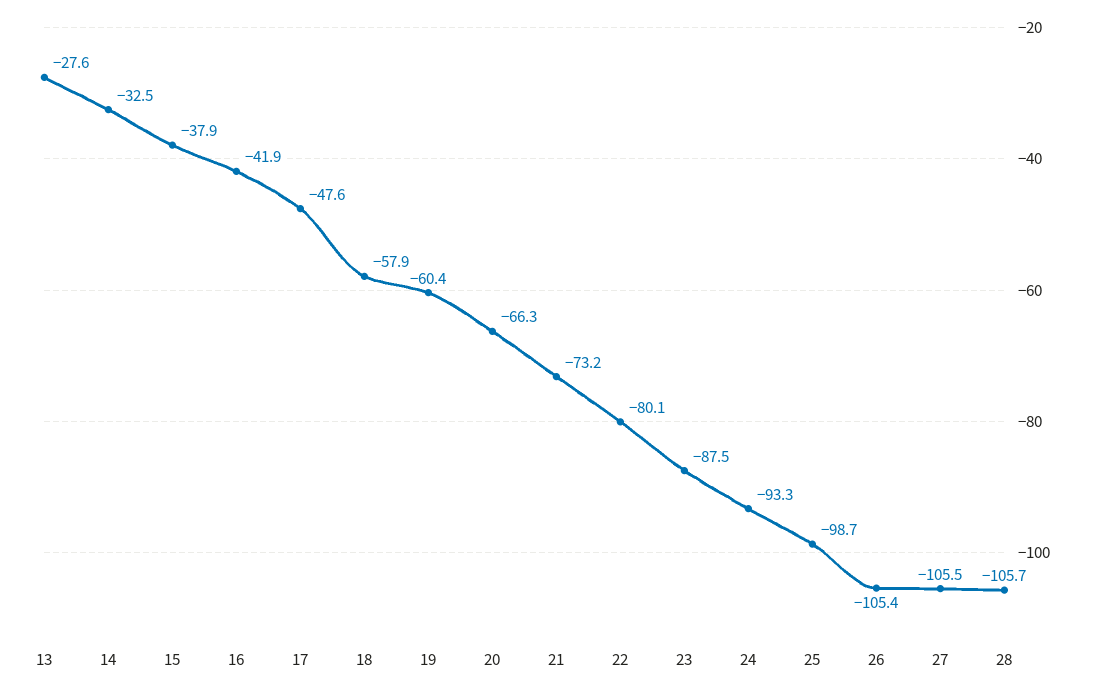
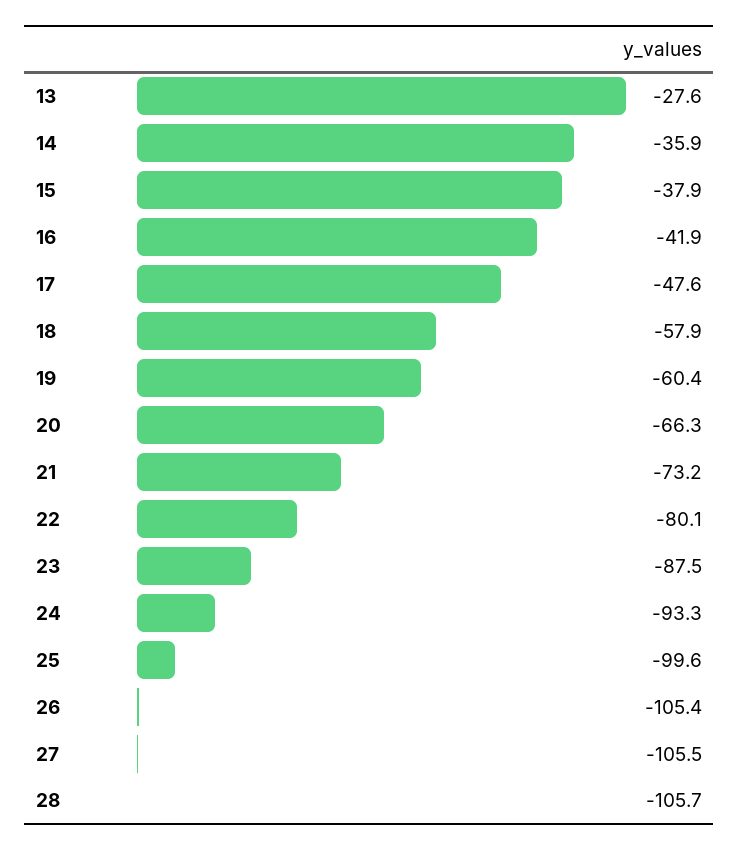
  {
    "13": -27.6,
-   "14": -32.5,
+   "14": -35.9,
    "15": -37.9,
    "16": -41.9,
    "17": -47.6,
    "18": -57.9,
    "19": -60.4,
    "20": -66.3,
    "21": -73.2,
    "22": -80.1,
    "23": -87.5,
    "24": -93.3,
-   "25": -98.7,
+   "25": -99.6,
    "26": -105.4,
    "27": -105.5,
    "28": -105.7
  }

